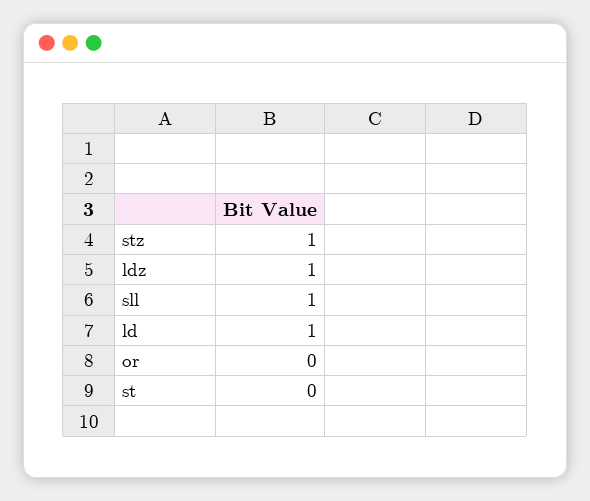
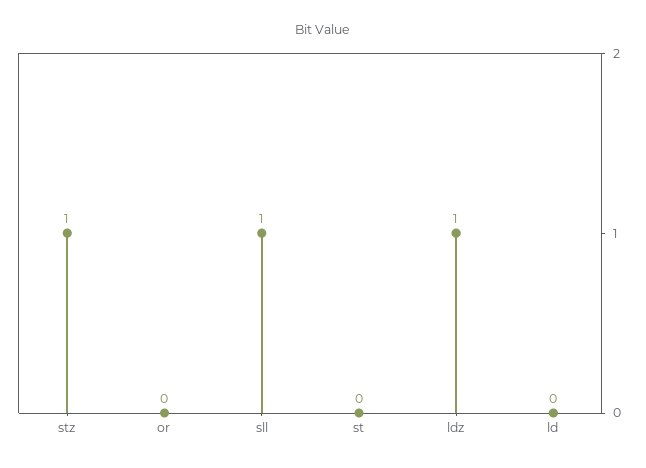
  {
    "stz": 1,
    "ldz": 1,
    "sll": 1,
-   "ld": 1,
+   "ld": 0,
    "or": 0,
    "st": 0
  }

